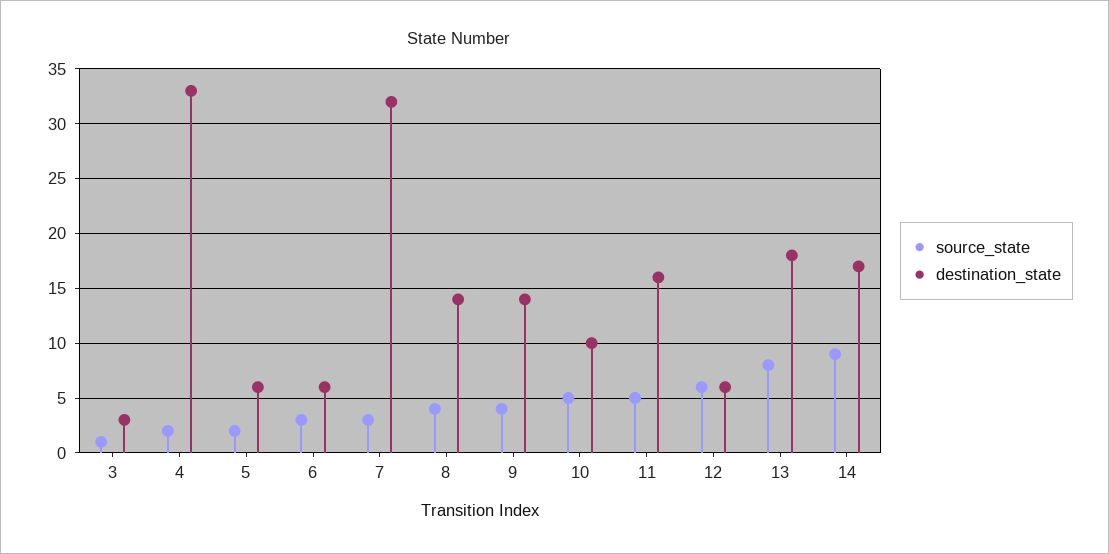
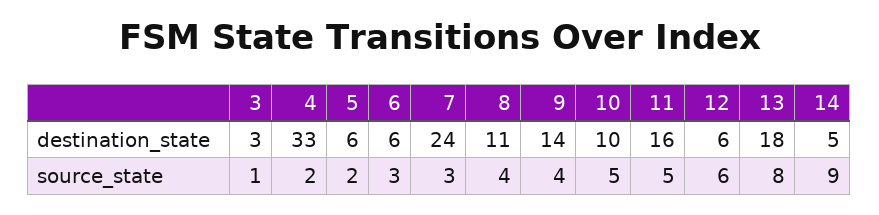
  {
    "source_state": {
      "3": 1,
      "4": 2,
      "5": 2,
      "6": 3,
      "7": 3,
      "8": 4,
      "9": 4,
      "10": 5,
      "11": 5,
      "12": 6,
      "13": 8,
      "14": 9
    },
    "destination_state": {
      "3": 3,
      "4": 33,
      "5": 6,
      "6": 6,
-     "7": 32,
+     "7": 24,
-     "8": 14,
+     "8": 11,
      "9": 14,
      "10": 10,
      "11": 16,
      "12": 6,
      "13": 18,
-     "14": 17
+     "14": 5
    }
  }

